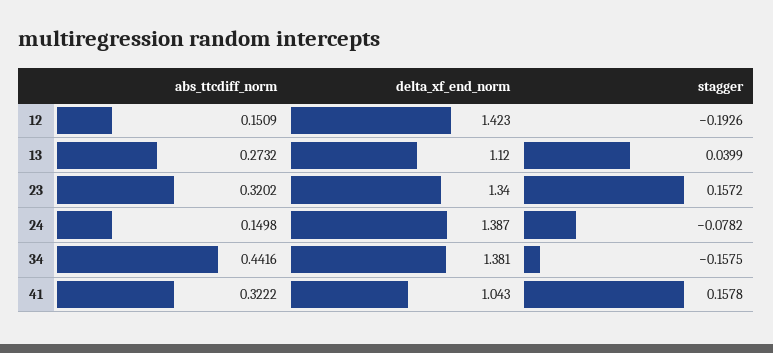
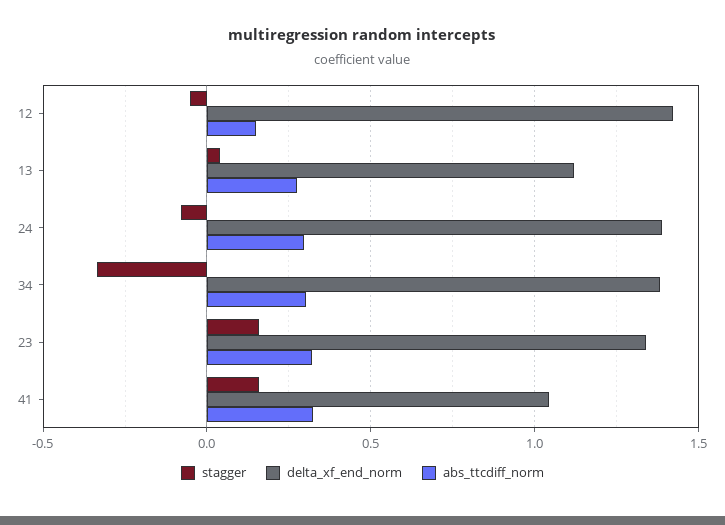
  {
    "abs_ttcdiff_norm": {
      "12": 0.1509,
      "13": 0.2732,
      "23": 0.3202,
-     "24": 0.1498,
+     "24": 0.3,
-     "34": 0.4416,
+     "34": 0.3,
      "41": 0.3222
    },
    "delta_xf_end_norm": {
      "12": 1.423,
      "13": 1.12,
      "23": 1.34,
      "24": 1.387,
      "34": 1.381,
      "41": 1.043
    },
    "stagger": {
-     "12": -0.1926,
+     "12": -0.05,
      "13": 0.0399,
      "23": 0.1572,
      "24": -0.0782,
-     "34": -0.1575,
+     "34": -0.35,
      "41": 0.1578
    }
  }

